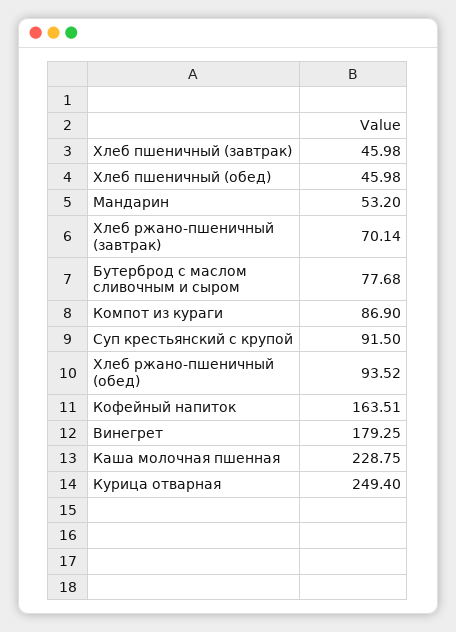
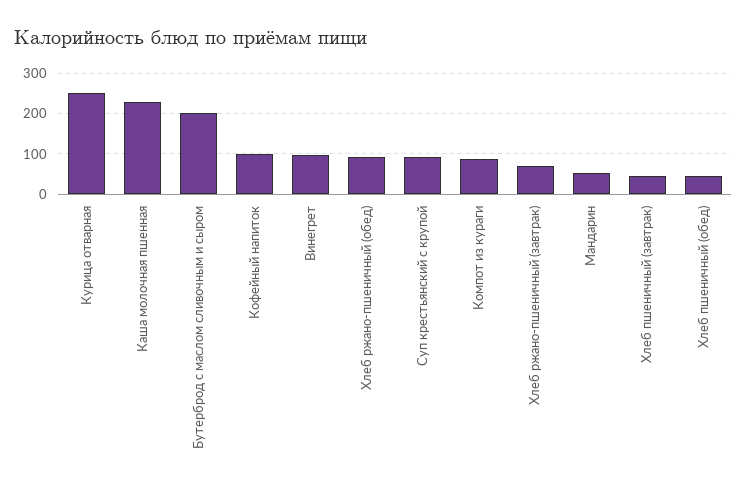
  {
    "Хлеб пшеничный (завтрак)": 45.98,
    "Хлеб пшеничный (обед)": 45.98,
    "Мандарин": 53.2,
    "Хлеб ржано-пшеничный (завтрак)": 70.14,
-   "Бутерброд с маслом сливочным и сыром": 77.68,
+   "Бутерброд с маслом сливочным и сыром": 200,
    "Компот из кураги": 86.9,
    "Суп крестьянский с крупой": 91.5,
    "Хлеб ржано-пшеничный (обед)": 93.52,
-   "Кофейный напиток": 163.51,
+   "Кофейный напиток": 100,
-   "Винегрет": 179.25,
+   "Винегрет": 100,
    "Каша молочная пшенная": 228.75,
    "Курица отварная": 249.4
  }

